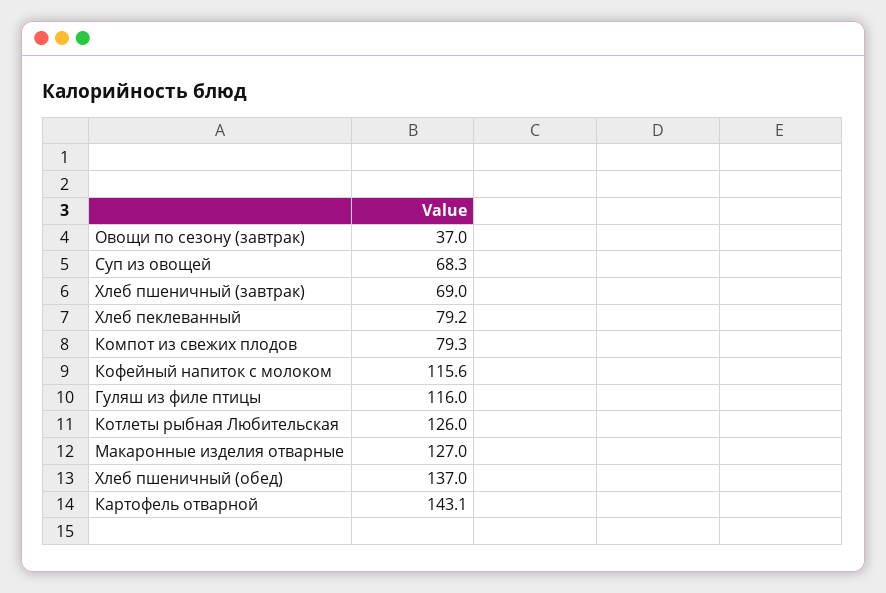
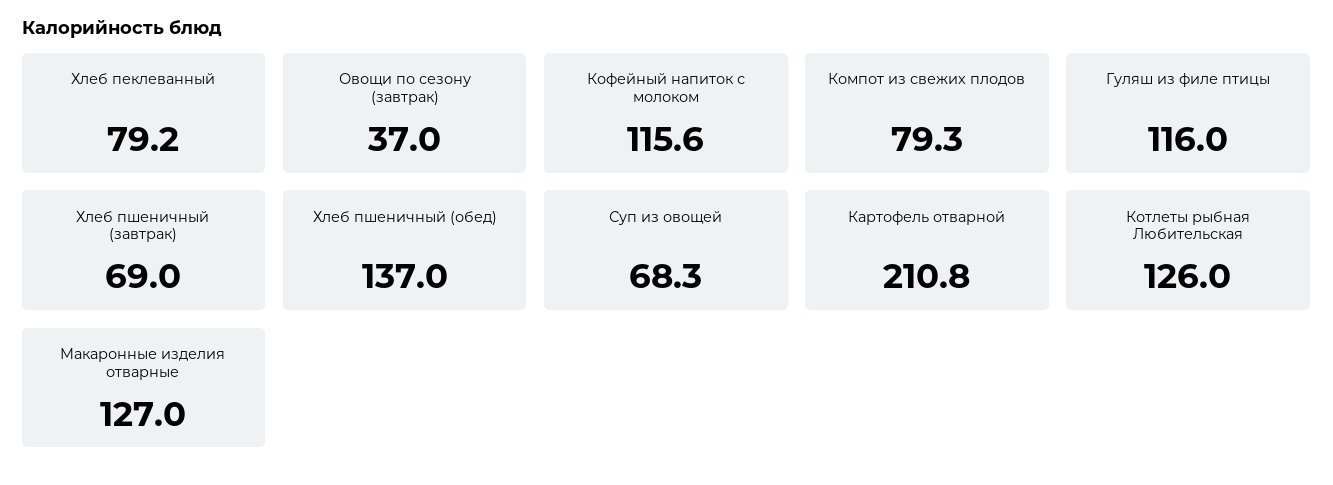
  {
    "Овощи по сезону (завтрак)": 37,
    "Суп из овощей": 68.3,
    "Хлеб пшеничный (завтрак)": 69,
    "Хлеб пеклеванный": 79.2,
    "Компот из свежих плодов": 79.3,
    "Кофейный напиток с молоком": 115.6,
    "Гуляш из филе птицы": 116,
    "Котлеты рыбная Любительская": 126,
    "Макаронные изделия отварные": 127,
    "Хлеб пшеничный (обед)": 137,
-   "Картофель отварной": 143.1
+   "Картофель отварной": 210.8
  }

